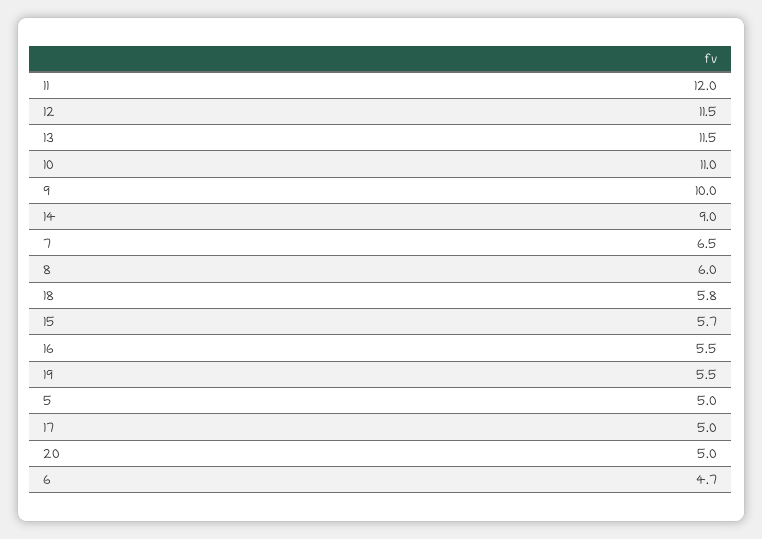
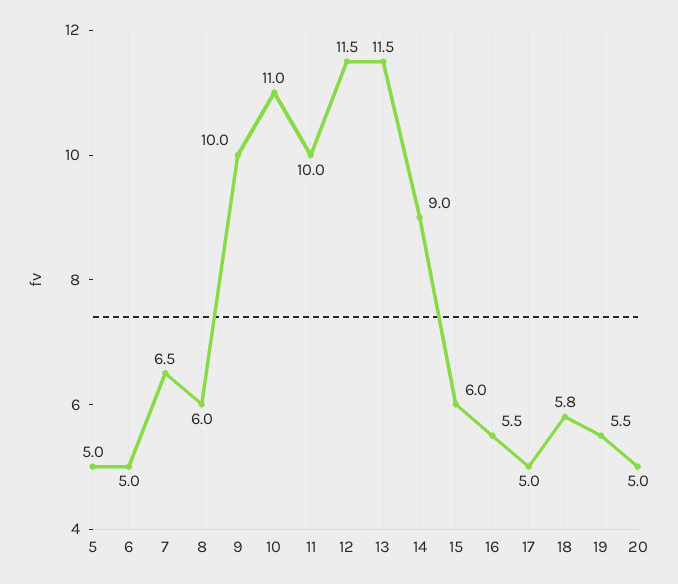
  {
-   "11": 12,
+   "11": 10,
    "12": 11.5,
    "13": 11.5,
    "10": 11,
    "9": 10,
    "14": 9,
    "7": 6.5,
    "8": 6,
    "18": 5.8,
-   "15": 5.7,
+   "15": 6,
    "16": 5.5,
    "19": 5.5,
    "5": 5,
    "17": 5,
    "20": 5,
-   "6": 4.7
+   "6": 5
  }

